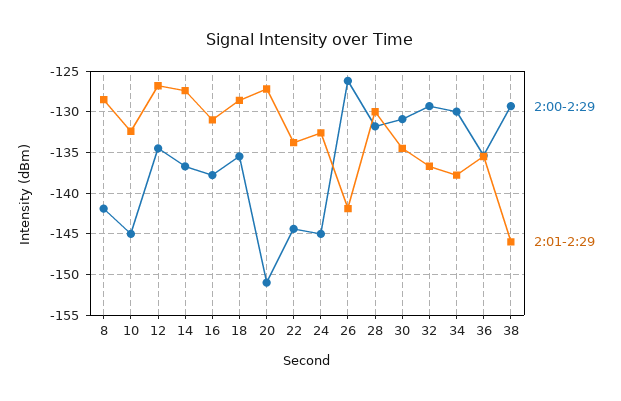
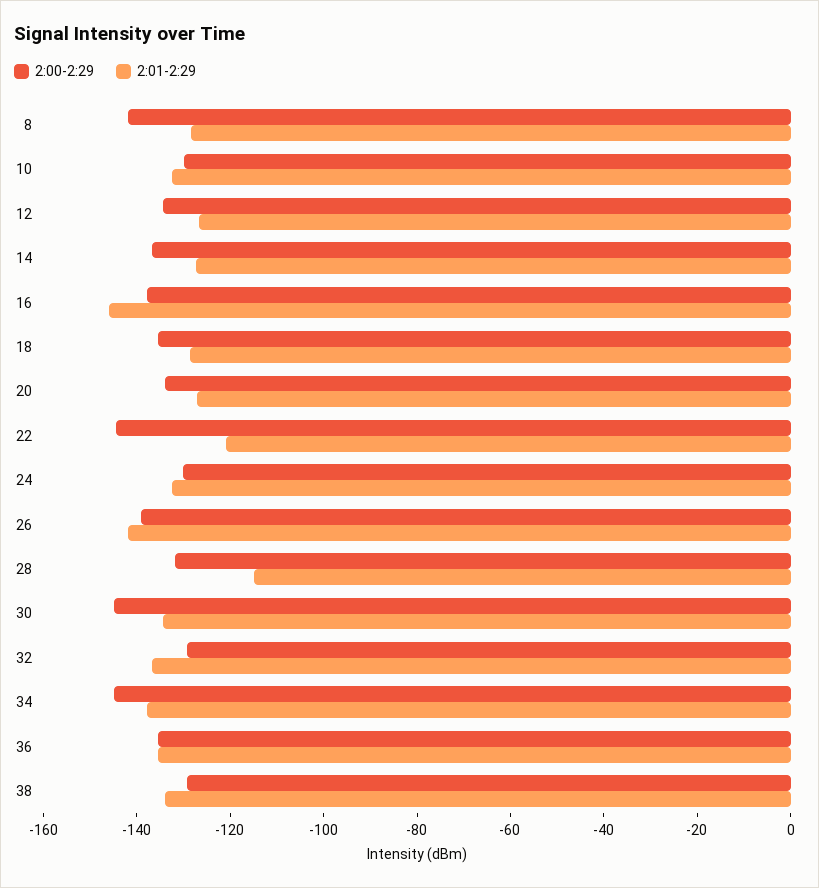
  {
    "2:00-2:29": {
      "8": -142,
-     "10": -145,
+     "10": -130,
      "12": -135,
      "14": -137,
      "16": -138,
      "18": -136,
-     "20": -151,
+     "20": -135,
      "22": -144,
-     "24": -145,
+     "24": -130,
-     "26": -126,
+     "26": -140,
      "28": -132,
-     "30": -131,
+     "30": -145,
      "32": -129,
-     "34": -130,
+     "34": -145,
      "36": -135,
      "38": -129
    },
    "2:01-2:29": {
      "8": -129,
      "10": -132,
      "12": -127,
      "14": -127,
-     "16": -131,
+     "16": -145,
      "18": -129,
      "20": -127,
-     "22": -134,
+     "22": -120,
      "24": -133,
      "26": -142,
-     "28": -130,
+     "28": -115,
      "30": -135,
      "32": -137,
      "34": -138,
      "36": -136,
-     "38": -146
+     "38": -135
    }
  }

